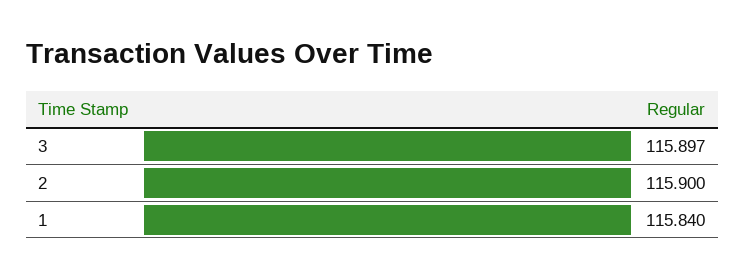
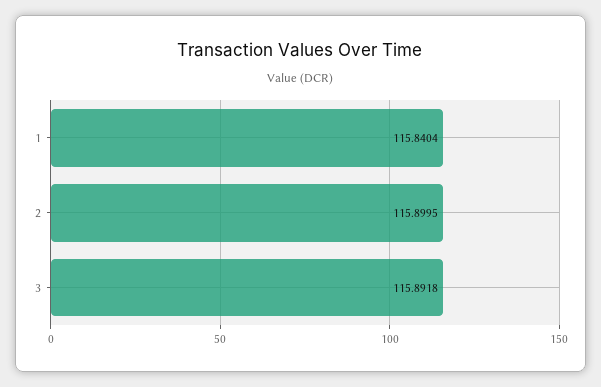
  {
-   "3": 115.897,
+   "3": 115.8918,
    "2": 115.8995,
    "1": 115.8404
  }

